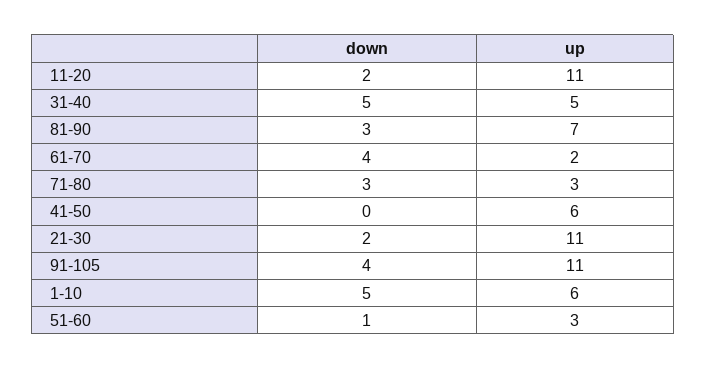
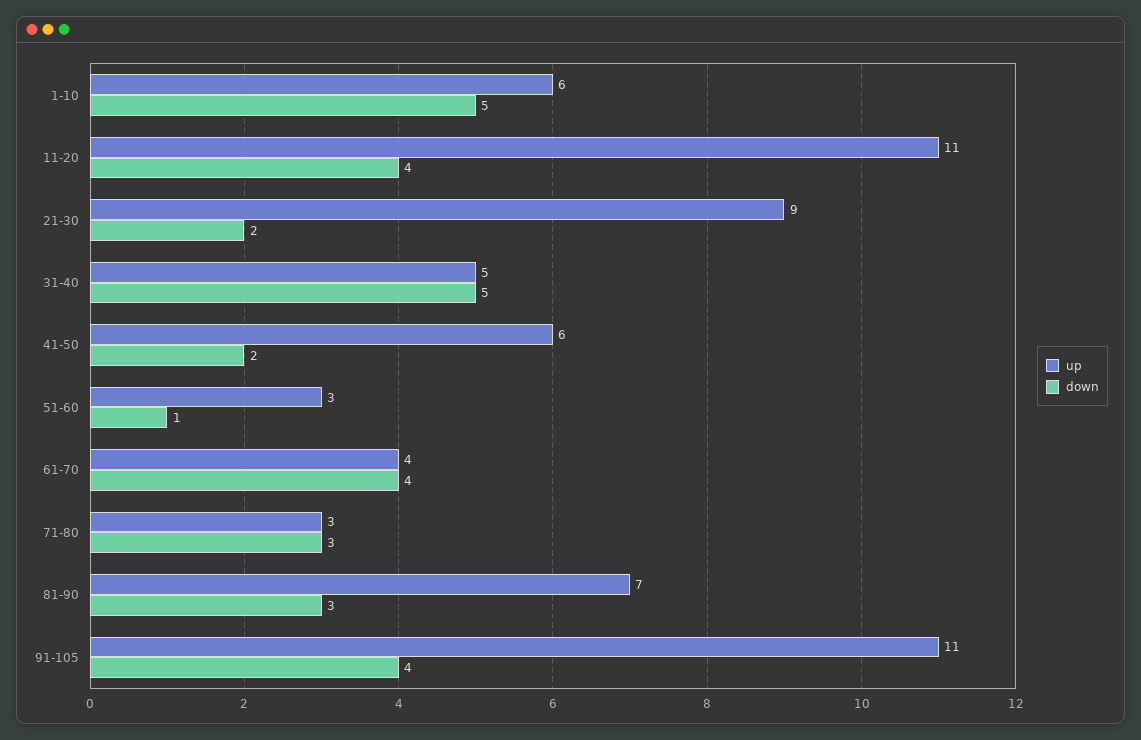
  {
    "down": {
-     "11-20": 2,
+     "11-20": 4,
      "31-40": 5,
      "81-90": 3,
      "61-70": 4,
      "71-80": 3,
-     "41-50": 0,
+     "41-50": 2,
      "21-30": 2,
      "91-105": 4,
      "1-10": 5,
      "51-60": 1
    },
    "up": {
      "11-20": 11,
      "31-40": 5,
      "81-90": 7,
-     "61-70": 2,
+     "61-70": 4,
      "71-80": 3,
      "41-50": 6,
-     "21-30": 11,
+     "21-30": 9,
      "91-105": 11,
      "1-10": 6,
      "51-60": 3
    }
  }

